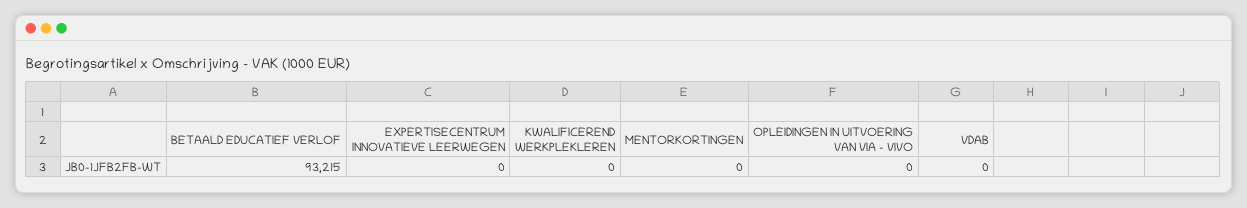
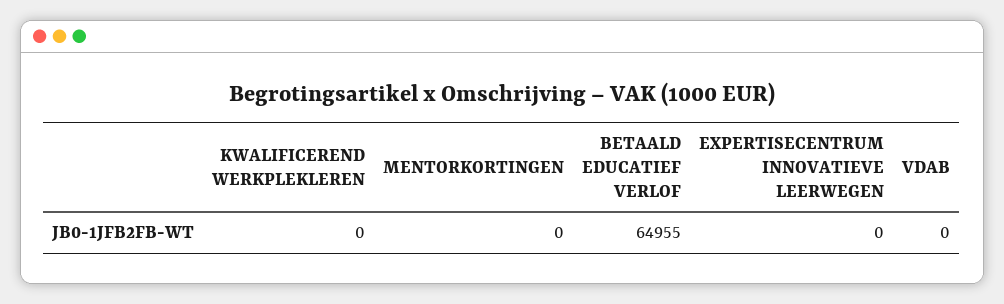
  {
-   "BETAALD EDUCATIEF VERLOF": 93215,
+   "BETAALD EDUCATIEF VERLOF": 64955,
    "EXPERTISECENTRUM INNOVATIEVE LEERWEGEN": 0,
    "KWALIFICEREND WERKPLEKLEREN": 0,
    "MENTORKORTINGEN": 0,
-   "OPLEIDINGEN IN UITVOERING VAN VIA - VIVO": 0,
    "VDAB": 0
  }

